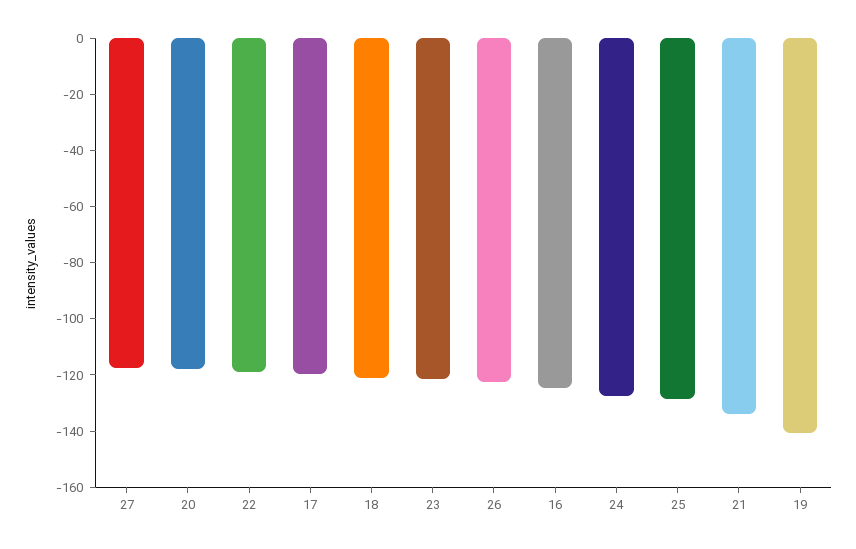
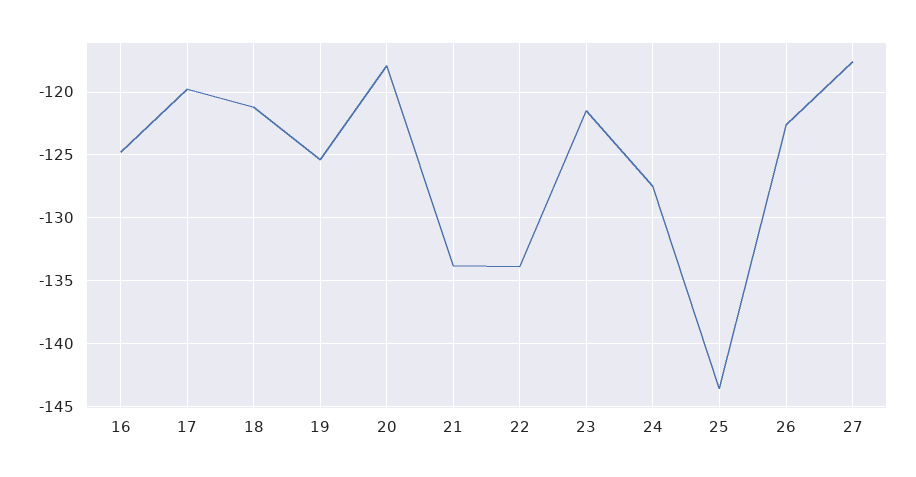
  {
    "27": -117.5,
    "20": -118,
-   "22": -120,
+   "22": -134,
    "17": -120,
    "18": -121,
    "23": -121.5,
    "26": -122.5,
    "16": -125,
    "24": -127.5,
-   "25": -130,
+   "25": -143.5,
    "21": -134,
-   "19": -140
+   "19": -125.5
  }

